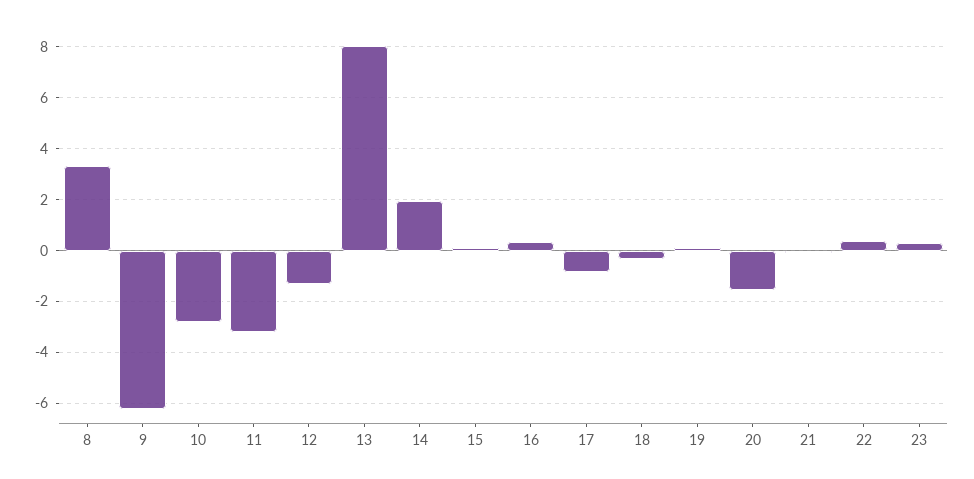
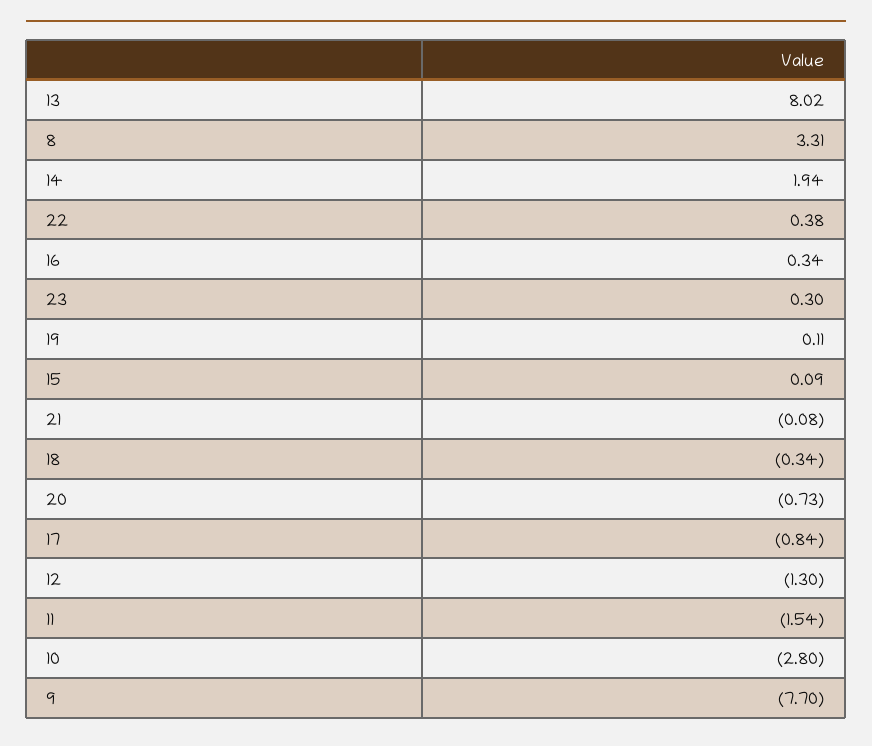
  {
    "8": 3.31,
-   "9": -6.25,
+   "9": -7.7,
    "10": -2.8,
-   "11": -3.25,
+   "11": -1.54,
    "12": -1.3,
    "13": 8.02,
    "14": 1.94,
    "15": 0.09,
    "16": 0.34,
    "17": -0.84,
    "18": -0.34,
    "19": 0.11,
-   "20": -1.5,
+   "20": -0.73,
    "21": -0.08,
    "22": 0.38,
    "23": 0.3
  }

